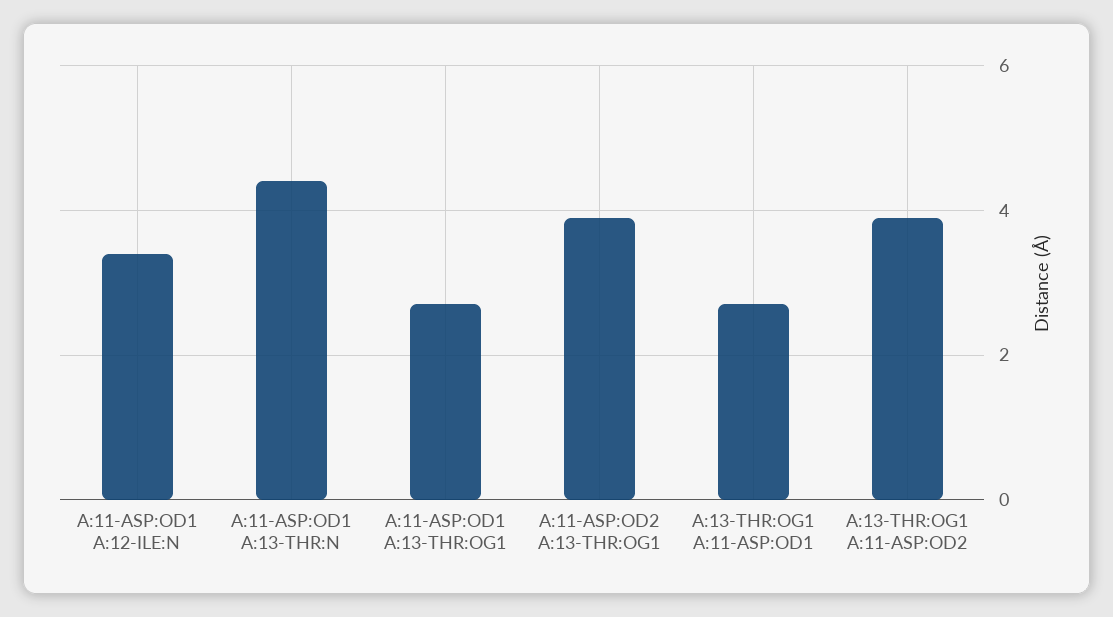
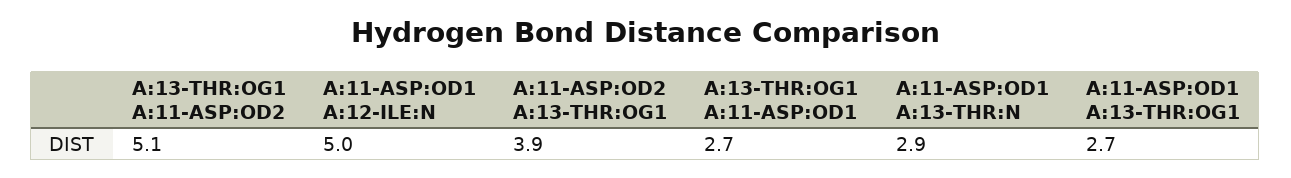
  {
-   "A:11-ASP:OD1 A:12-ILE:N": 3.5,
+   "A:11-ASP:OD1 A:12-ILE:N": 5,
-   "A:11-ASP:OD1 A:13-THR:N": 4.5,
+   "A:11-ASP:OD1 A:13-THR:N": 2.9,
    "A:11-ASP:OD1 A:13-THR:OG1": 2.7,
    "A:11-ASP:OD2 A:13-THR:OG1": 3.9,
    "A:13-THR:OG1 A:11-ASP:OD1": 2.7,
-   "A:13-THR:OG1 A:11-ASP:OD2": 4
+   "A:13-THR:OG1 A:11-ASP:OD2": 5.1
  }

